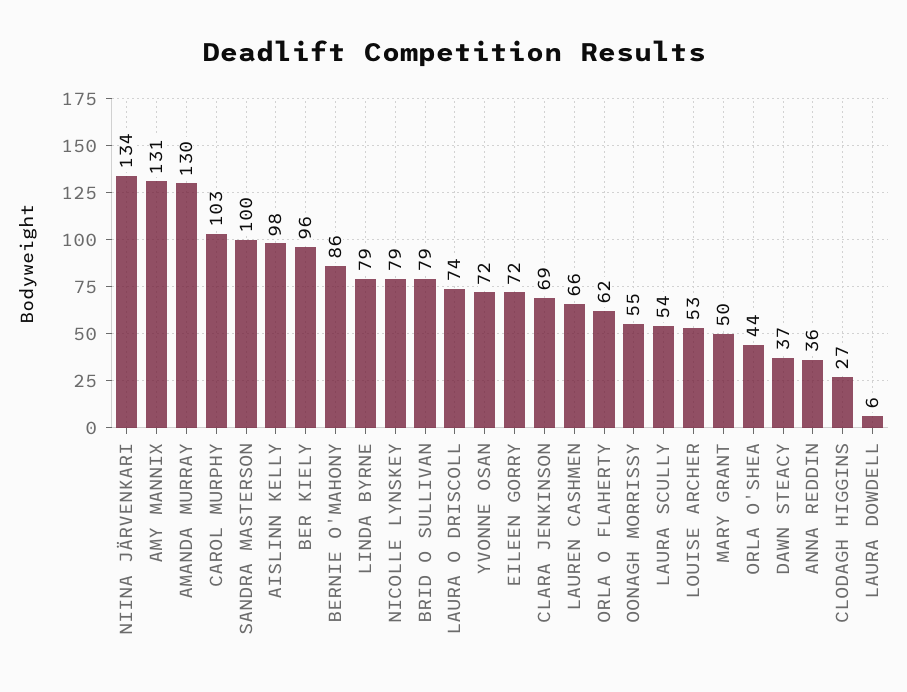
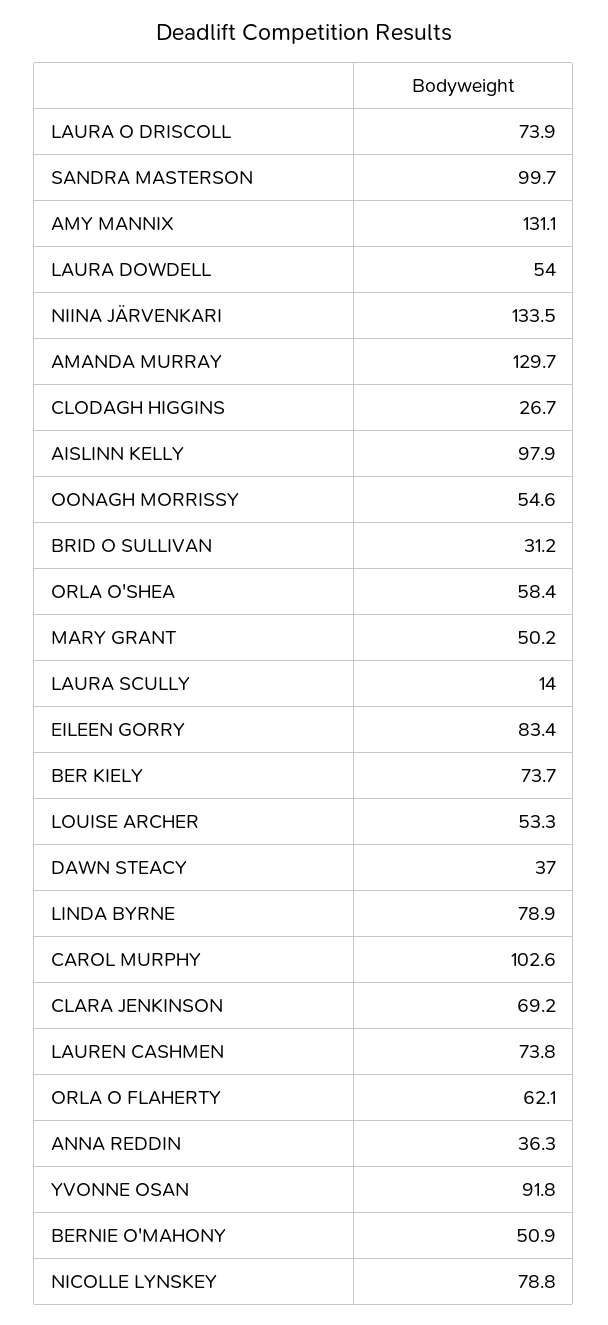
  {
    "NIINA JÄRVENKARI": 133.5,
    "AMY MANNIX": 131.1,
    "AMANDA MURRAY": 129.7,
    "CAROL MURPHY": 102.6,
    "SANDRA MASTERSON": 99.7,
    "AISLINN KELLY": 97.9,
-   "BER KIELY": 96,
+   "BER KIELY": 73.7,
-   "BERNIE O'MAHONY": 86,
+   "BERNIE O'MAHONY": 50.9,
    "LINDA BYRNE": 78.9,
    "NICOLLE LYNSKEY": 78.8,
-   "BRID O SULLIVAN": 79,
+   "BRID O SULLIVAN": 31.2,
    "LAURA O DRISCOLL": 73.9,
-   "YVONNE OSAN": 72,
+   "YVONNE OSAN": 91.8,
-   "EILEEN GORRY": 72,
+   "EILEEN GORRY": 83.4,
    "CLARA JENKINSON": 69.2,
-   "LAUREN CASHMEN": 66,
+   "LAUREN CASHMEN": 73.8,
    "ORLA O FLAHERTY": 62.1,
    "OONAGH MORRISSY": 54.6,
-   "LAURA SCULLY": 54,
+   "LAURA SCULLY": 14,
    "LOUISE ARCHER": 53.3,
    "MARY GRANT": 50.2,
-   "ORLA O'SHEA": 44,
+   "ORLA O'SHEA": 58.4,
    "DAWN STEACY": 37,
    "ANNA REDDIN": 36.3,
    "CLODAGH HIGGINS": 26.7,
-   "LAURA DOWDELL": 6
+   "LAURA DOWDELL": 54
  }

